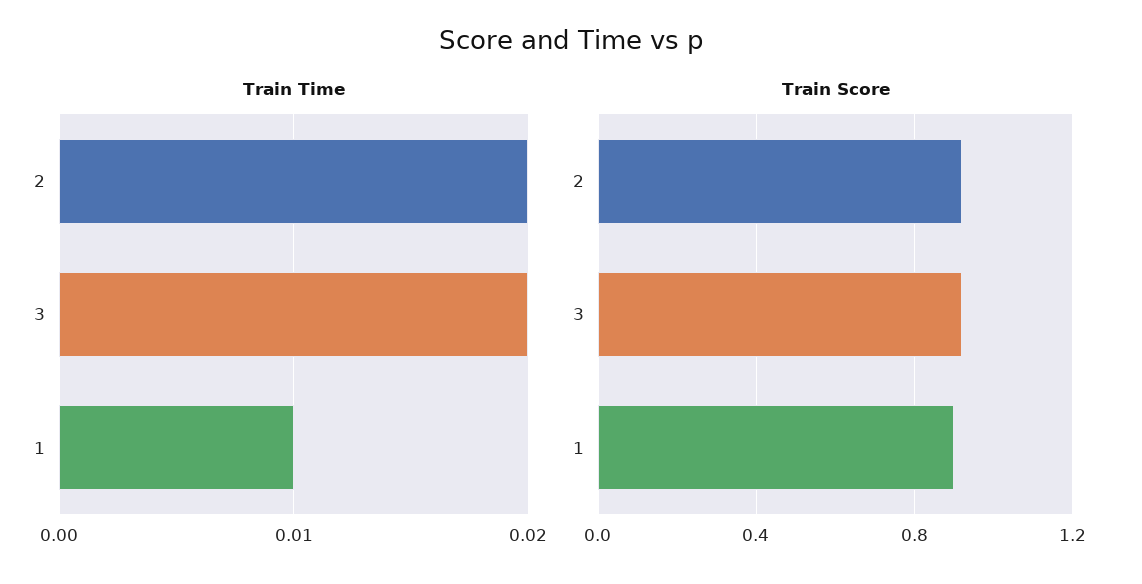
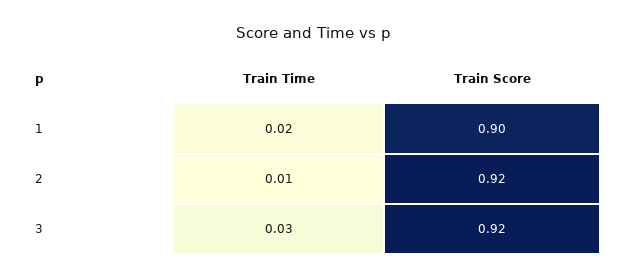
  {
    "Train Time": {
-     "2": 0.02,
+     "2": 0.01,
-     "3": 0.02,
+     "3": 0.03,
-     "1": 0.01
+     "1": 0.02
    },
    "Train Score": {
      "2": 0.92,
      "3": 0.92,
      "1": 0.9
    }
  }

